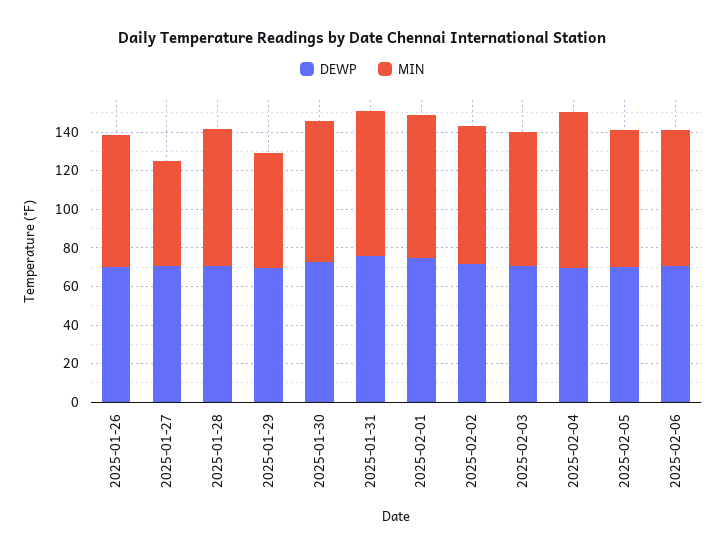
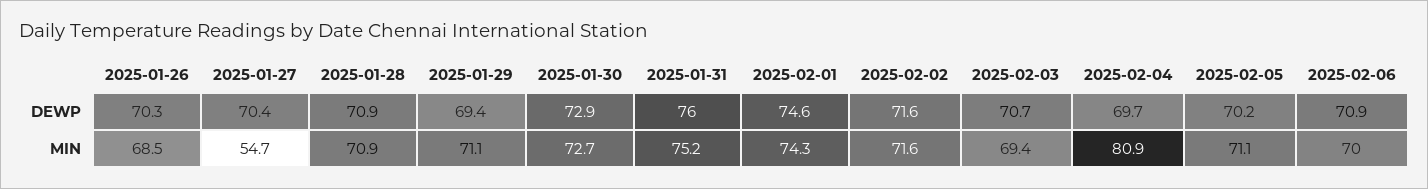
  {
    "DEWP": {
      "2025-01-26": 70.3,
      "2025-01-27": 70.4,
      "2025-01-28": 70.9,
      "2025-01-29": 69.4,
      "2025-01-30": 72.9,
      "2025-01-31": 76,
      "2025-02-01": 74.6,
      "2025-02-02": 71.6,
      "2025-02-03": 70.7,
      "2025-02-04": 69.7,
      "2025-02-05": 70.2,
      "2025-02-06": 70.9
    },
    "MIN": {
      "2025-01-26": 68.5,
      "2025-01-27": 54.7,
      "2025-01-28": 70.9,
-     "2025-01-29": 60,
+     "2025-01-29": 71.1,
      "2025-01-30": 72.7,
      "2025-01-31": 75.2,
      "2025-02-01": 74.3,
      "2025-02-02": 71.6,
      "2025-02-03": 69.4,
      "2025-02-04": 80.9,
      "2025-02-05": 71.1,
      "2025-02-06": 70
    }
  }

